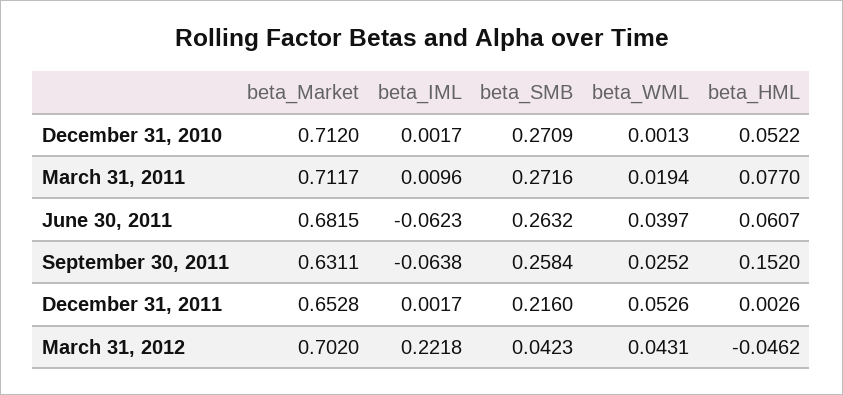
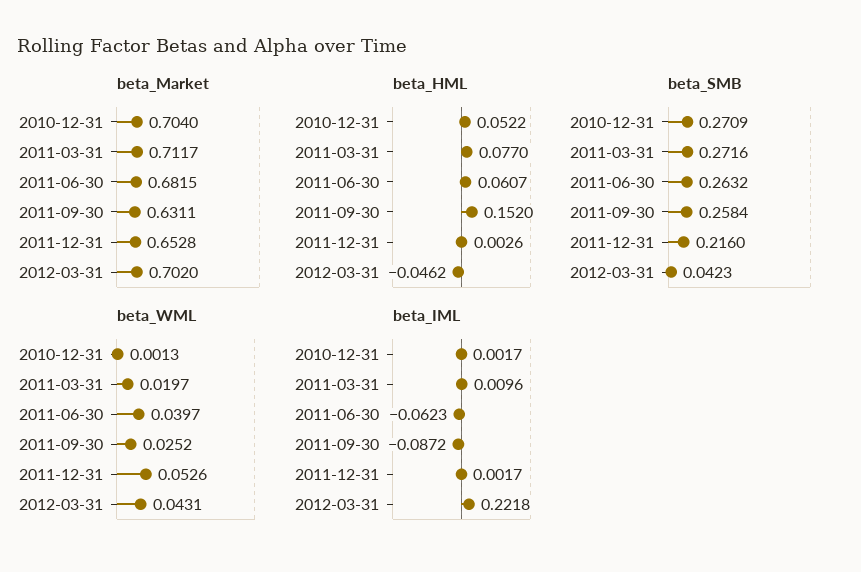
  {
    "beta_Market": {
-     "December 31, 2010": 0.712,
+     "December 31, 2010": 0.704,
      "March 31, 2011": 0.7117,
      "June 30, 2011": 0.6815,
      "September 30, 2011": 0.6311,
      "December 31, 2011": 0.6528,
      "March 31, 2012": 0.702
    },
    "beta_IML": {
      "December 31, 2010": 0.0017,
      "March 31, 2011": 0.0096,
      "June 30, 2011": -0.0623,
-     "September 30, 2011": -0.0638,
+     "September 30, 2011": -0.0872,
      "December 31, 2011": 0.0017,
      "March 31, 2012": 0.2218
    },
    "beta_SMB": {
      "December 31, 2010": 0.2709,
      "March 31, 2011": 0.2716,
      "June 30, 2011": 0.2632,
      "September 30, 2011": 0.2584,
      "December 31, 2011": 0.216,
      "March 31, 2012": 0.0423
    },
    "beta_WML": {
      "December 31, 2010": 0.0013,
-     "March 31, 2011": 0.0194,
+     "March 31, 2011": 0.0197,
      "June 30, 2011": 0.0397,
      "September 30, 2011": 0.0252,
      "December 31, 2011": 0.0526,
      "March 31, 2012": 0.0431
    },
    "beta_HML": {
      "December 31, 2010": 0.0522,
      "March 31, 2011": 0.077,
      "June 30, 2011": 0.0607,
      "September 30, 2011": 0.152,
      "December 31, 2011": 0.0026,
      "March 31, 2012": -0.0462
    }
  }

